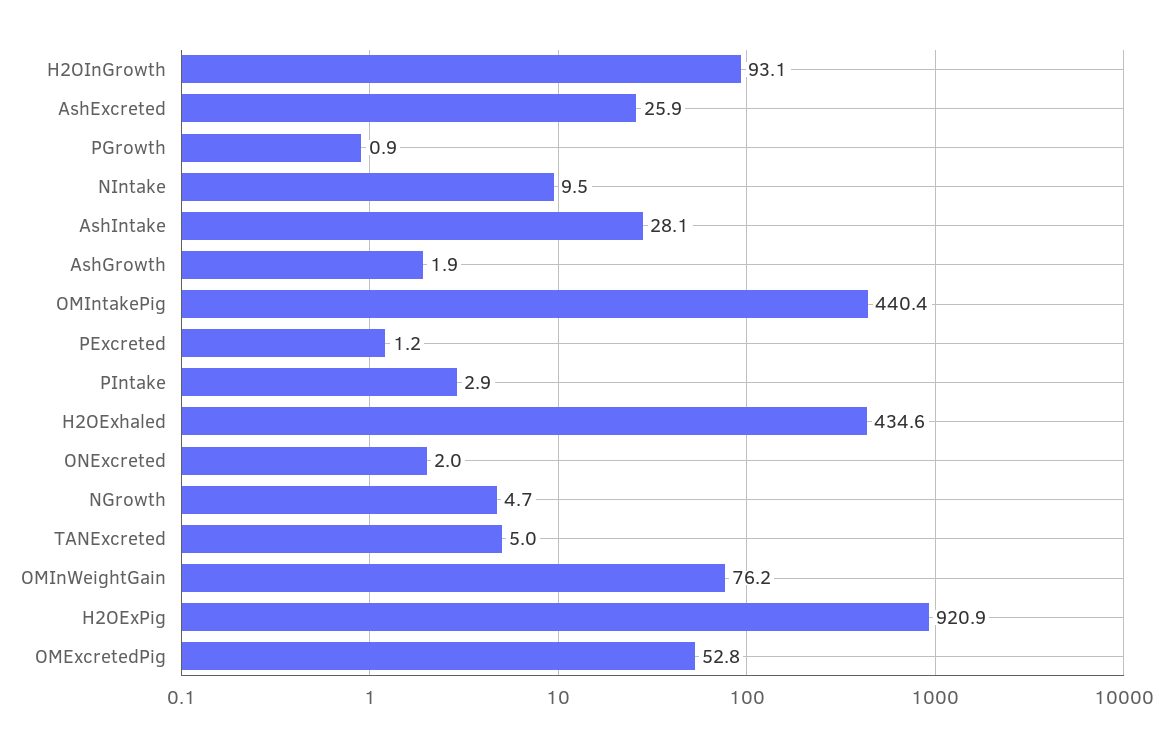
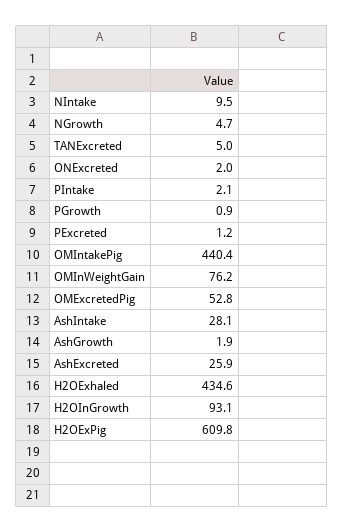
  {
    "H2OInGrowth": 93.1,
    "AshExcreted": 25.9,
    "PGrowth": 0.9,
    "NIntake": 9.5,
    "AshIntake": 28.1,
    "AshGrowth": 1.9,
    "OMIntakePig": 440.4,
    "PExcreted": 1.2,
-   "PIntake": 2.9,
+   "PIntake": 2.1,
    "H2OExhaled": 434.6,
    "ONExcreted": 2,
    "NGrowth": 4.7,
    "TANExcreted": 5,
    "OMInWeightGain": 76.2,
-   "H2OExPig": 920.9,
+   "H2OExPig": 609.8,
    "OMExcretedPig": 52.8
  }

